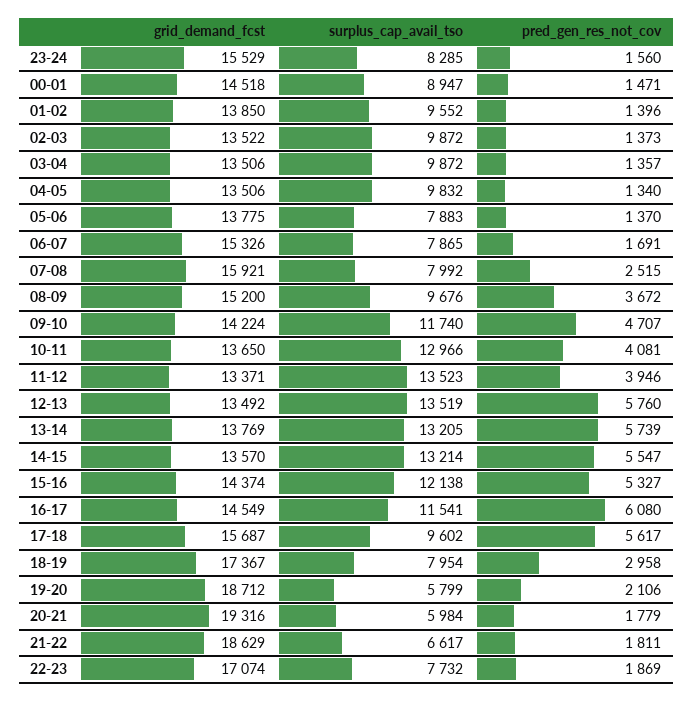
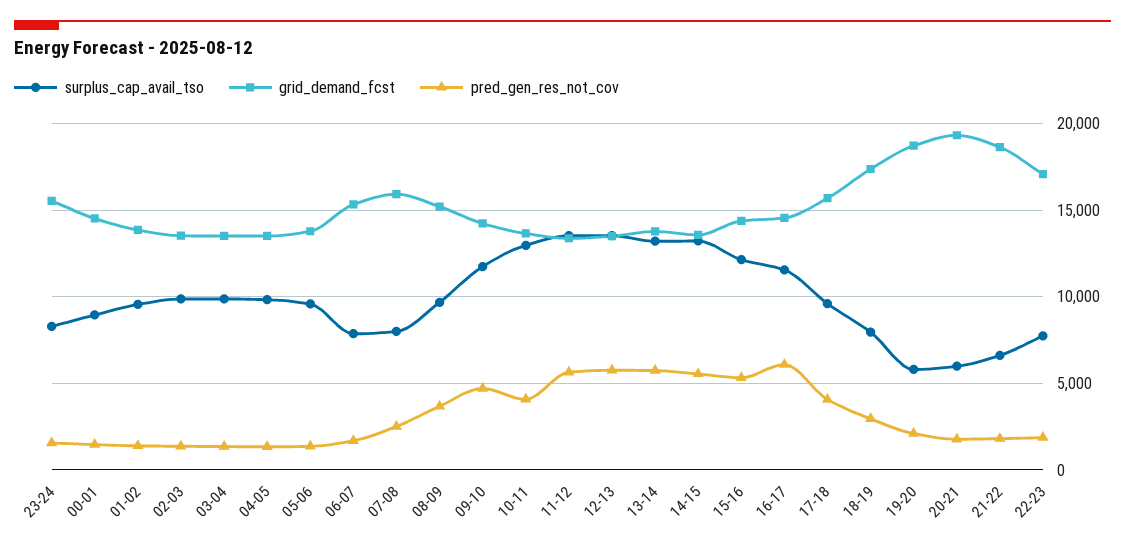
  {
    "grid_demand_fcst": {
      "23-24": 15529,
      "00-01": 14518,
      "01-02": 13850,
      "02-03": 13522,
      "03-04": 13506,
      "04-05": 13506,
      "05-06": 13775,
      "06-07": 15326,
      "07-08": 15921,
      "08-09": 15200,
      "09-10": 14224,
      "10-11": 13650,
      "11-12": 13371,
      "12-13": 13492,
      "13-14": 13769,
      "14-15": 13570,
      "15-16": 14374,
      "16-17": 14549,
      "17-18": 15687,
      "18-19": 17367,
      "19-20": 18712,
      "20-21": 19316,
      "21-22": 18629,
      "22-23": 17074
    },
    "surplus_cap_avail_tso": {
      "23-24": 8285,
      "00-01": 8947,
      "01-02": 9552,
      "02-03": 9872,
      "03-04": 9872,
      "04-05": 9832,
-     "05-06": 7883,
+     "05-06": 9500,
      "06-07": 7865,
      "07-08": 7992,
      "08-09": 9676,
      "09-10": 11740,
      "10-11": 12966,
      "11-12": 13523,
      "12-13": 13519,
      "13-14": 13205,
      "14-15": 13214,
      "15-16": 12138,
      "16-17": 11541,
      "17-18": 9602,
      "18-19": 7954,
      "19-20": 5799,
      "20-21": 5984,
      "21-22": 6617,
      "22-23": 7732
    },
    "pred_gen_res_not_cov": {
      "23-24": 1560,
      "00-01": 1471,
      "01-02": 1396,
      "02-03": 1373,
      "03-04": 1357,
      "04-05": 1340,
      "05-06": 1370,
      "06-07": 1691,
      "07-08": 2515,
      "08-09": 3672,
      "09-10": 4707,
      "10-11": 4081,
-     "11-12": 3946,
+     "11-12": 5500,
      "12-13": 5760,
      "13-14": 5739,
      "14-15": 5547,
      "15-16": 5327,
      "16-17": 6080,
-     "17-18": 5617,
+     "17-18": 4000,
      "18-19": 2958,
      "19-20": 2106,
      "20-21": 1779,
      "21-22": 1811,
      "22-23": 1869
    }
  }

